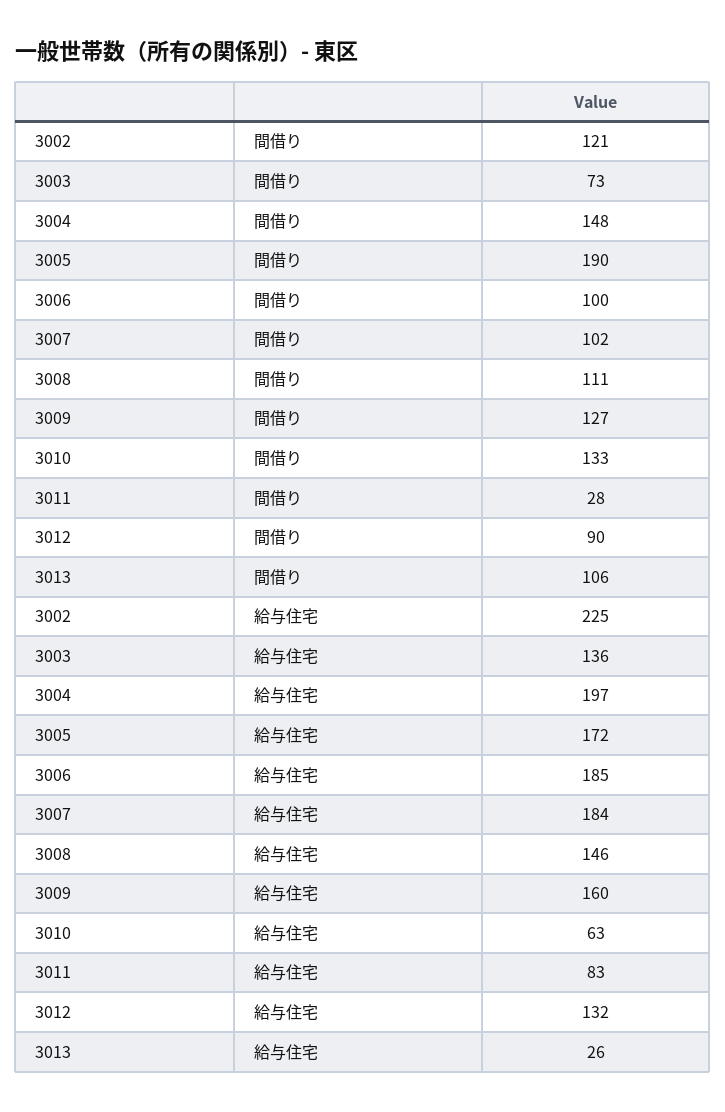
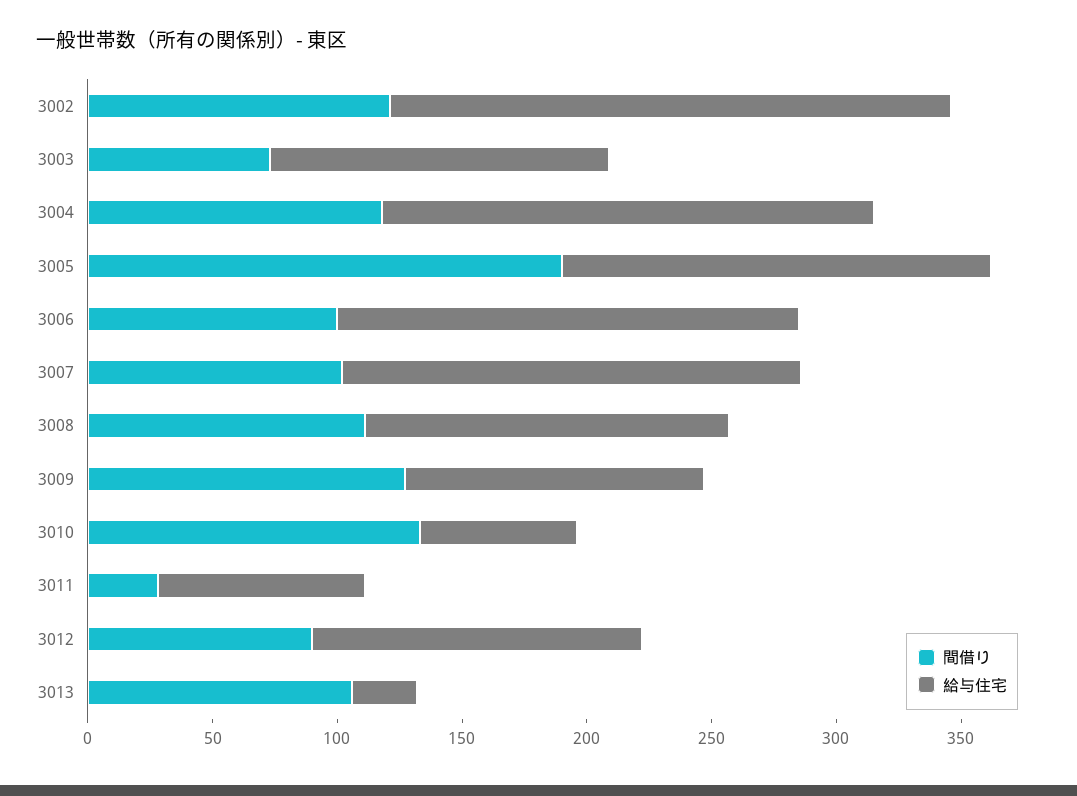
  {
    "間借り": {
      "3002": 121,
      "3003": 73,
-     "3004": 148,
+     "3004": 120,
      "3005": 190,
      "3006": 100,
      "3007": 102,
      "3008": 111,
      "3009": 127,
      "3010": 133,
      "3011": 28,
      "3012": 90,
      "3013": 106
    },
    "給与住宅": {
      "3002": 225,
      "3003": 136,
      "3004": 197,
      "3005": 172,
      "3006": 185,
      "3007": 184,
      "3008": 146,
-     "3009": 160,
+     "3009": 120,
      "3010": 63,
      "3011": 83,
      "3012": 132,
      "3013": 26
    }
  }

